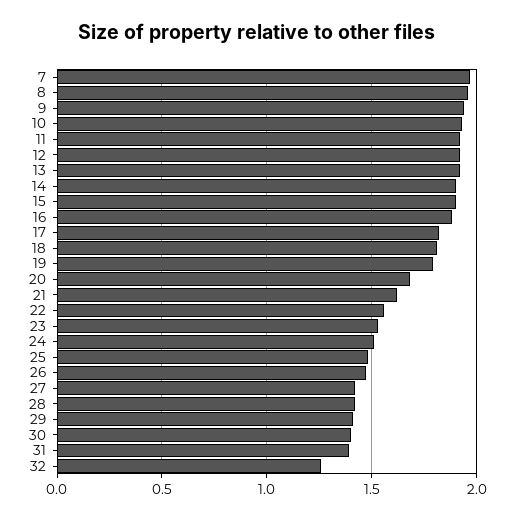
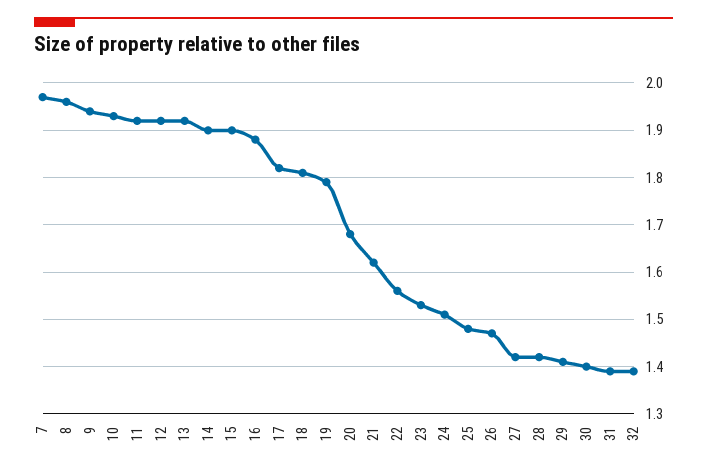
  {
    "7": 1.95,
    "8": 1.95,
    "9": 1.95,
    "10": 1.95,
    "11": 1.9,
    "12": 1.9,
    "13": 1.9,
    "14": 1.9,
    "15": 1.9,
    "16": 1.9,
    "17": 1.8,
    "18": 1.8,
    "19": 1.8,
    "20": 1.7,
    "21": 1.6,
    "22": 1.55,
    "23": 1.55,
    "24": 1.5,
    "25": 1.5,
    "26": 1.45,
    "27": 1.4,
    "28": 1.4,
    "29": 1.4,
    "30": 1.4,
    "31": 1.4,
-   "32": 1.25
+   "32": 1.4
  }

